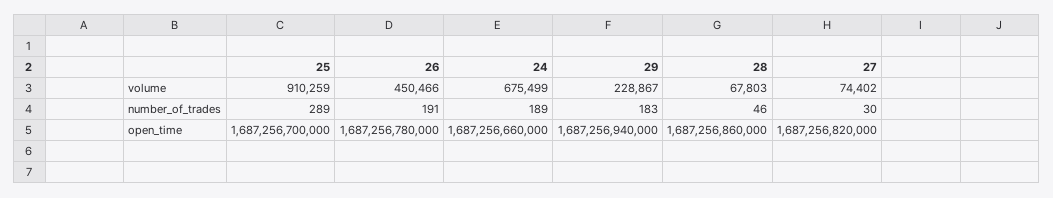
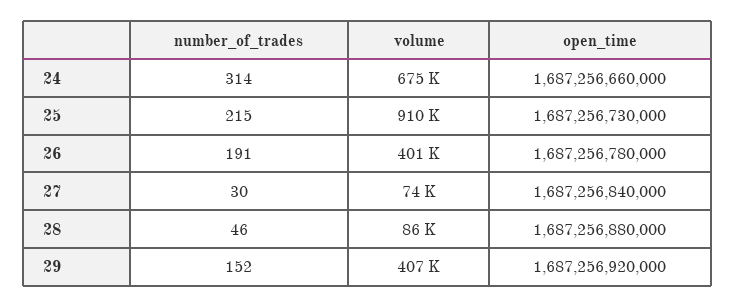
  {
    "25": {
      "volume": 910259,
-     "number_of_trades": 289,
+     "number_of_trades": 215,
-     "open_time": 1687256700000
+     "open_time": 1687256730000
    },
    "26": {
-     "volume": 450466,
+     "volume": 401000,
      "number_of_trades": 191,
      "open_time": 1687256780000
    },
    "24": {
      "volume": 675499,
-     "number_of_trades": 189,
+     "number_of_trades": 314,
      "open_time": 1687256660000
    },
    "29": {
-     "volume": 228867,
+     "volume": 407000,
-     "number_of_trades": 183,
+     "number_of_trades": 152,
-     "open_time": 1687256940000
+     "open_time": 1687256920000
    },
    "28": {
-     "volume": 67803,
+     "volume": 86000,
      "number_of_trades": 46,
-     "open_time": 1687256860000
+     "open_time": 1687256880000
    },
    "27": {
      "volume": 74402,
      "number_of_trades": 30,
-     "open_time": 1687256820000
+     "open_time": 1687256840000
    }
  }

